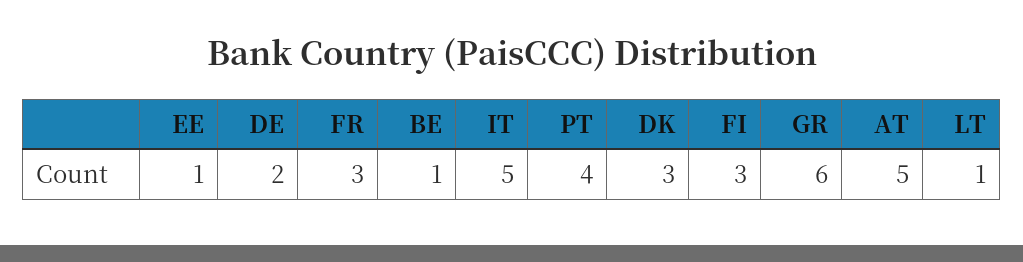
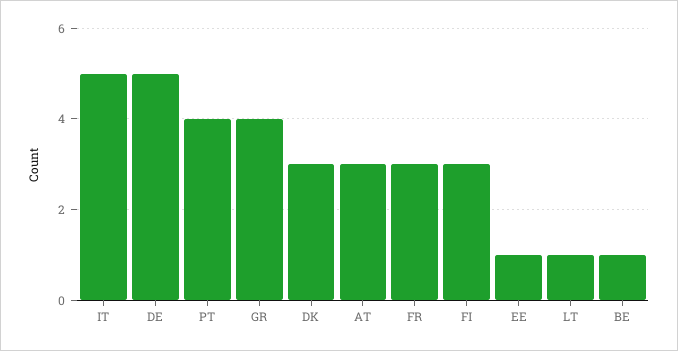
  {
    "EE": 1,
-   "DE": 2,
+   "DE": 5,
    "FR": 3,
    "BE": 1,
    "IT": 5,
    "PT": 4,
    "DK": 3,
    "FI": 3,
-   "GR": 6,
+   "GR": 4,
-   "AT": 5,
+   "AT": 3,
    "LT": 1
  }

